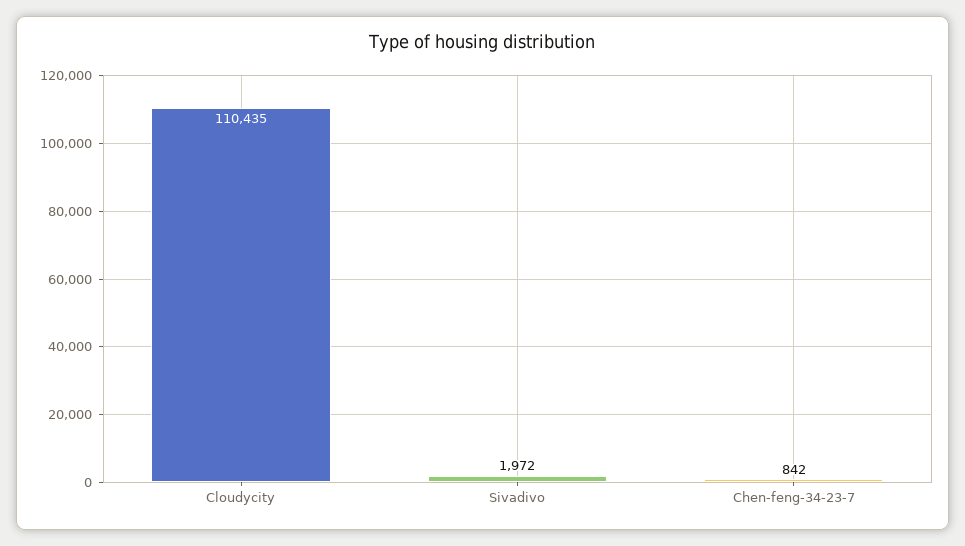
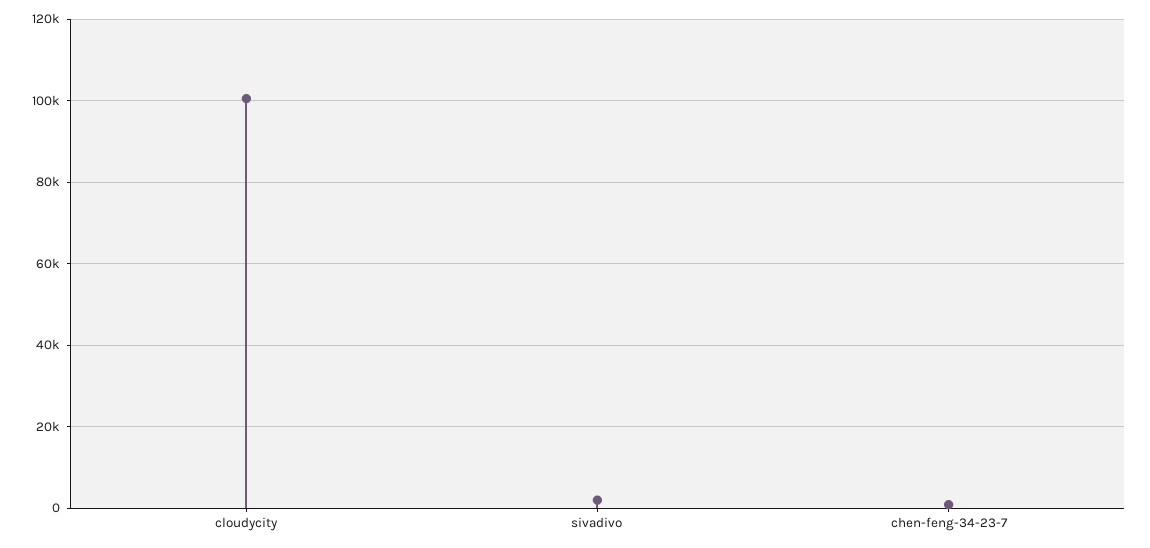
  {
-   "Cloudycity": 110435,
+   "Cloudycity": 100000,
    "Sivadivo": 1972,
    "Chen-feng-34-23-7": 842
  }

